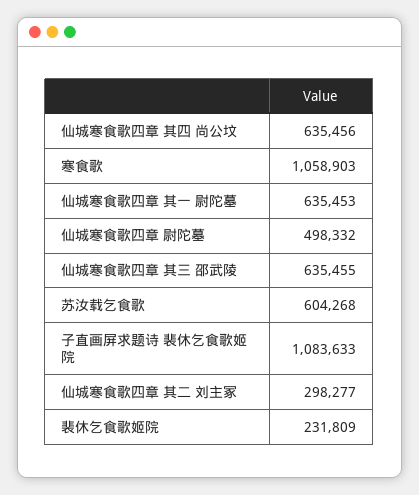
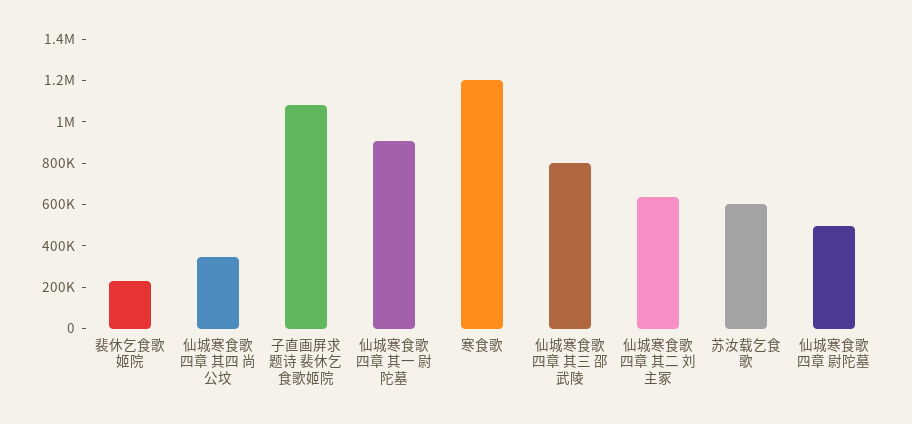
  {
-   "仙城寒食歌四章 其四 尚公坟": 635456,
+   "仙城寒食歌四章 其四 尚公坟": 350000,
-   "寒食歌": 1058903,
+   "寒食歌": 1200000,
-   "仙城寒食歌四章 其一 尉陀墓": 635453,
+   "仙城寒食歌四章 其一 尉陀墓": 900000,
    "仙城寒食歌四章 尉陀墓": 498332,
-   "仙城寒食歌四章 其三 邵武陵": 635455,
+   "仙城寒食歌四章 其三 邵武陵": 800000,
    "苏汝载乞食歌": 604268,
    "子直画屏求题诗 裴休乞食歌姬院": 1083633,
-   "仙城寒食歌四章 其二 刘主冢": 298277,
+   "仙城寒食歌四章 其二 刘主冢": 650000,
    "裴休乞食歌姬院": 231809
  }

